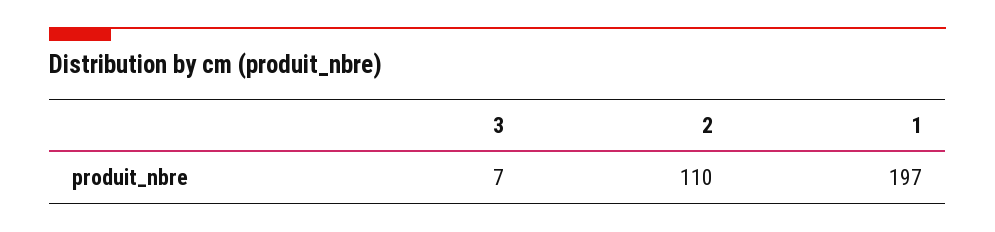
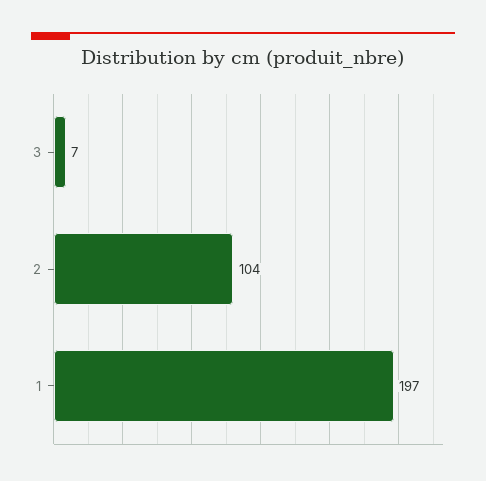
  {
    "3": 7,
-   "2": 110,
+   "2": 104,
    "1": 197
  }

